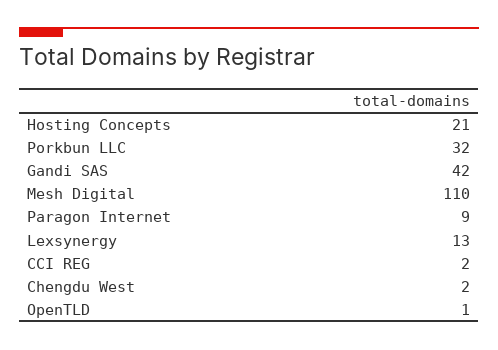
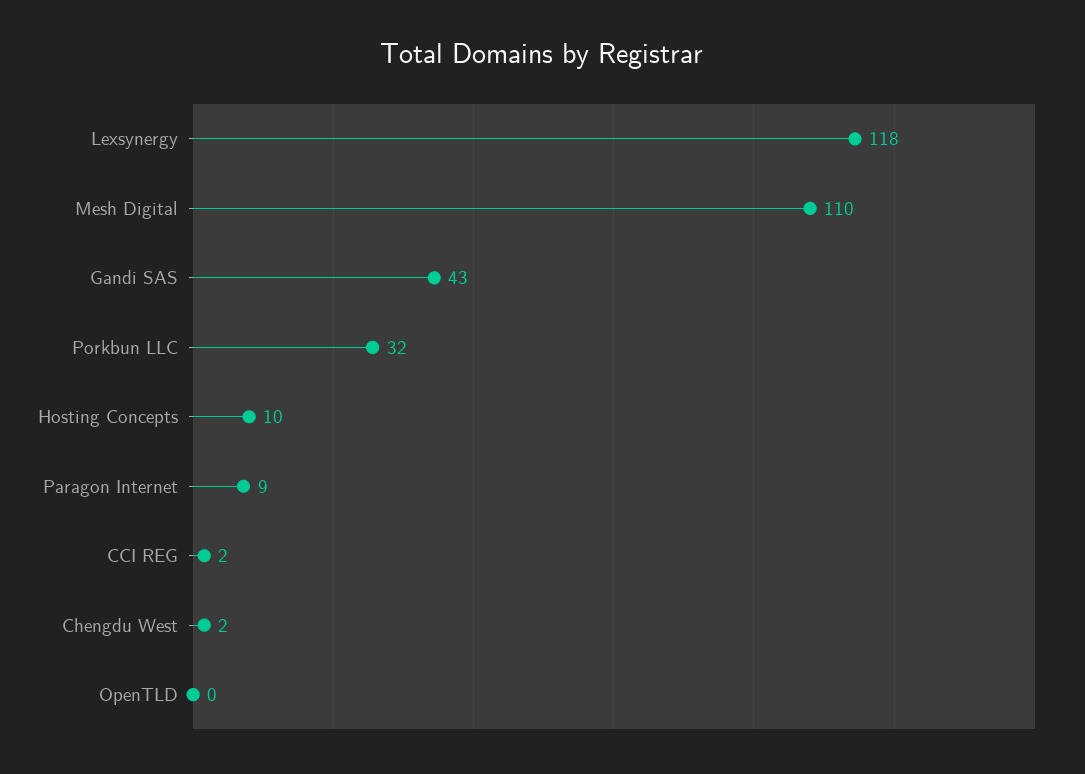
  {
-   "Hosting Concepts": 21,
+   "Hosting Concepts": 10,
    "Porkbun LLC": 32,
-   "Gandi SAS": 42,
+   "Gandi SAS": 43,
    "Mesh Digital": 110,
    "Paragon Internet": 9,
-   "Lexsynergy": 13,
+   "Lexsynergy": 118,
    "CCI REG": 2,
    "Chengdu West": 2,
-   "OpenTLD": 1
+   "OpenTLD": 0
  }

